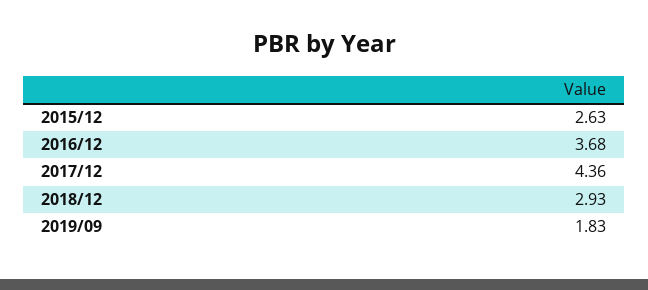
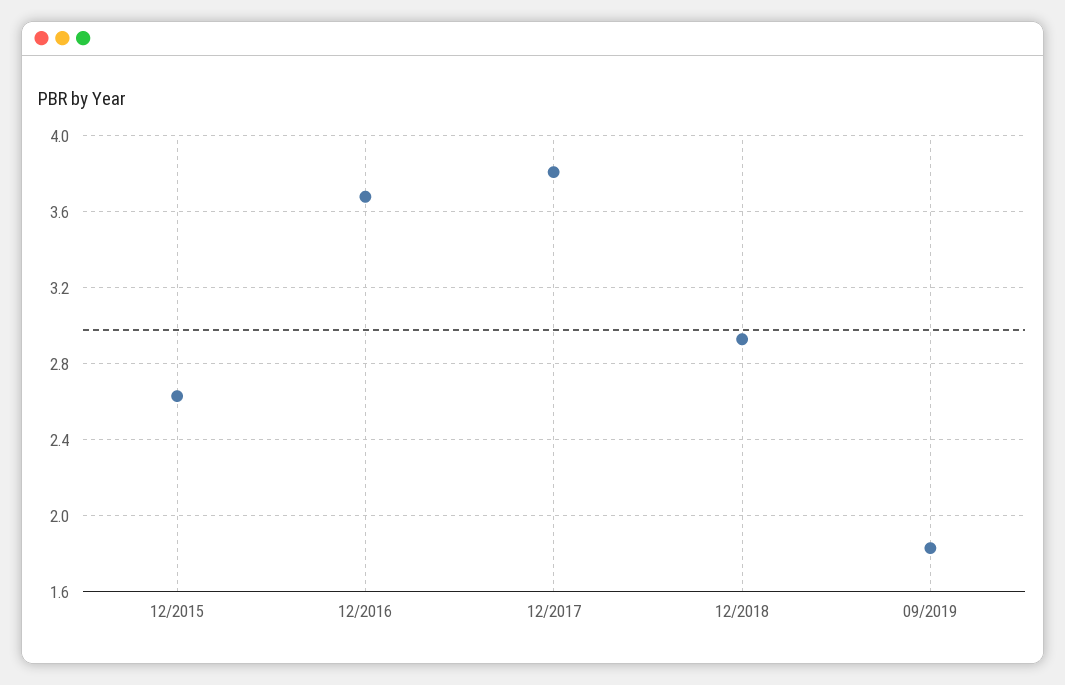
  {
    "2015/12": 2.63,
    "2016/12": 3.68,
-   "2017/12": 4.36,
+   "2017/12": 3.8,
    "2018/12": 2.93,
    "2019/09": 1.83
  }

